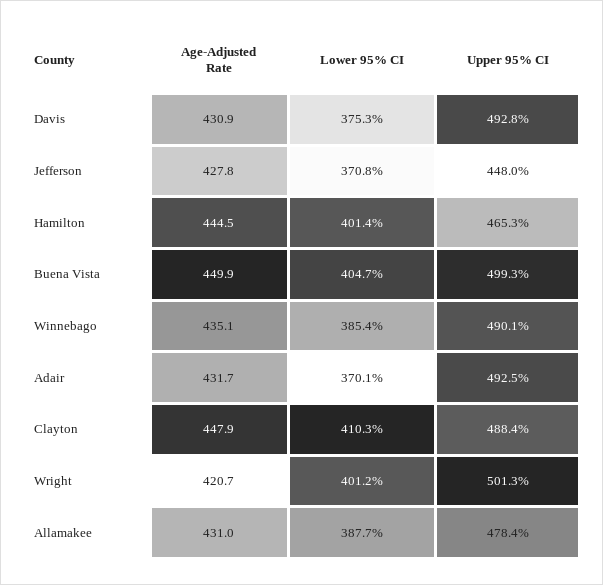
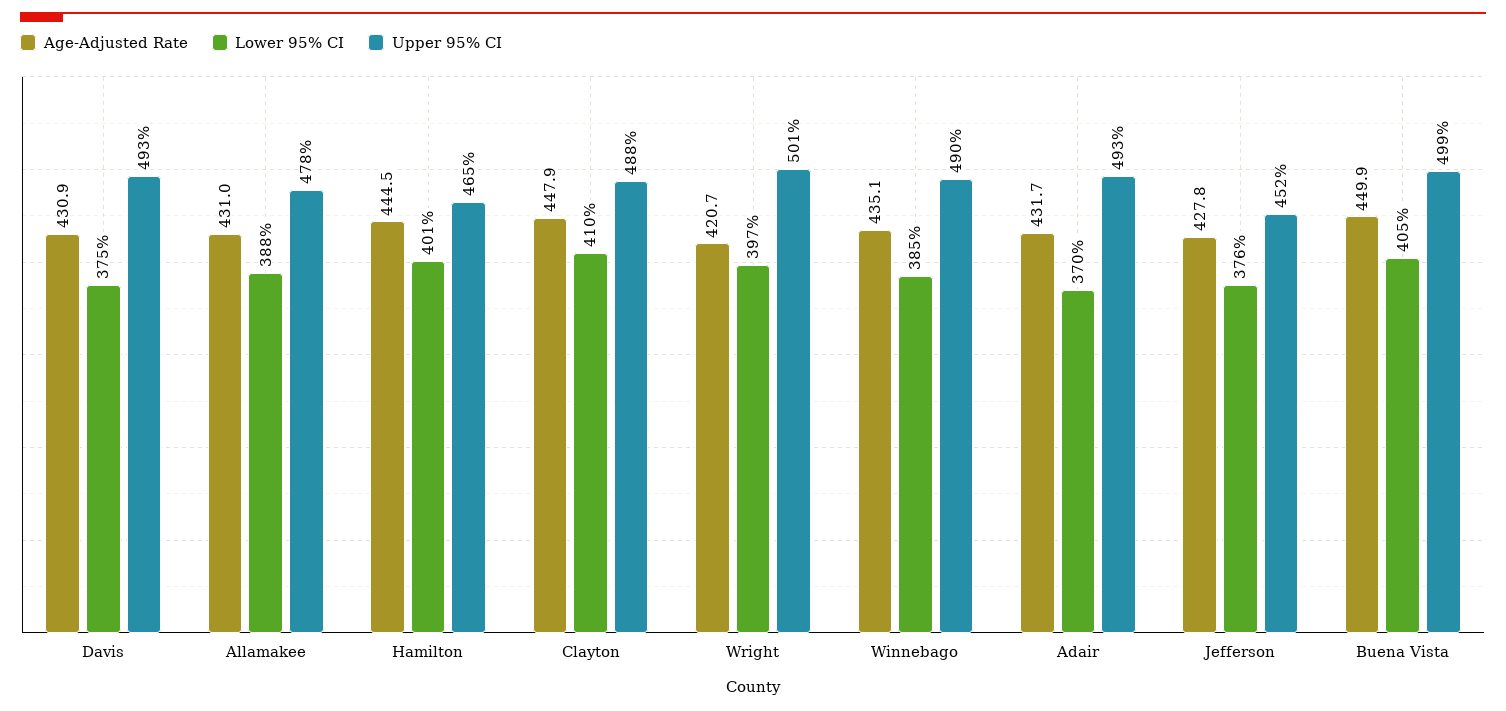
  {
    "Age-Adjusted Rate": {
      "Davis": 430.9,
      "Jefferson": 427.8,
      "Hamilton": 444.5,
      "Buena Vista": 449.9,
      "Winnebago": 435.1,
      "Adair": 431.7,
      "Clayton": 447.9,
      "Wright": 420.7,
      "Allamakee": 431
    },
    "Lower 95% CI": {
      "Davis": 375.3,
-     "Jefferson": 370.8,
+     "Jefferson": 376,
      "Hamilton": 401.4,
      "Buena Vista": 404.7,
      "Winnebago": 385.4,
      "Adair": 370.1,
      "Clayton": 410.3,
-     "Wright": 401.2,
+     "Wright": 397,
      "Allamakee": 387.7
    },
    "Upper 95% CI": {
      "Davis": 492.8,
-     "Jefferson": 448,
+     "Jefferson": 452,
      "Hamilton": 465.3,
      "Buena Vista": 499.3,
      "Winnebago": 490.1,
      "Adair": 492.5,
      "Clayton": 488.4,
      "Wright": 501.3,
      "Allamakee": 478.4
    }
  }

